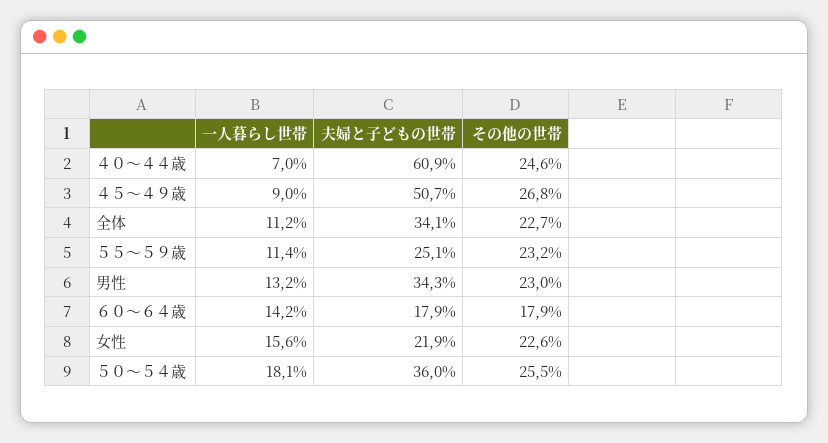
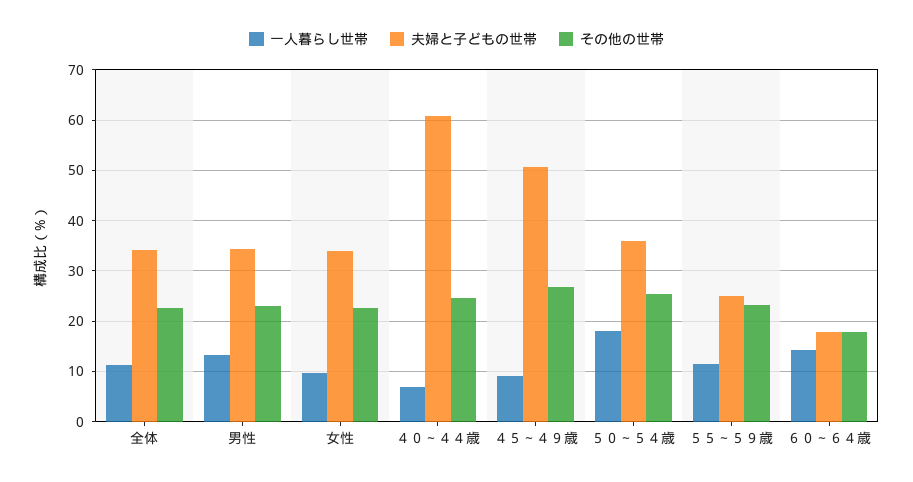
  {
    "一人暮らし世帯": {
      "４０～４４歳": 7,
      "４５～４９歳": 9,
      "全体": 11.2,
      "５５～５９歳": 11.4,
      "男性": 13.2,
      "６０～６４歳": 14.2,
-     "女性": 15.6,
+     "女性": 10,
      "５０～５４歳": 18.1
    },
    "夫婦と子どもの世帯": {
      "４０～４４歳": 60.9,
      "４５～４９歳": 50.7,
      "全体": 34.1,
      "５５～５９歳": 25.1,
      "男性": 34.3,
      "６０～６４歳": 17.9,
-     "女性": 21.9,
+     "女性": 34,
      "５０～５４歳": 36
    },
    "その他の世帯": {
      "４０～４４歳": 24.6,
      "４５～４９歳": 26.8,
      "全体": 22.7,
      "５５～５９歳": 23.2,
      "男性": 23,
      "６０～６４歳": 17.9,
      "女性": 22.6,
      "５０～５４歳": 25.5
    }
  }

